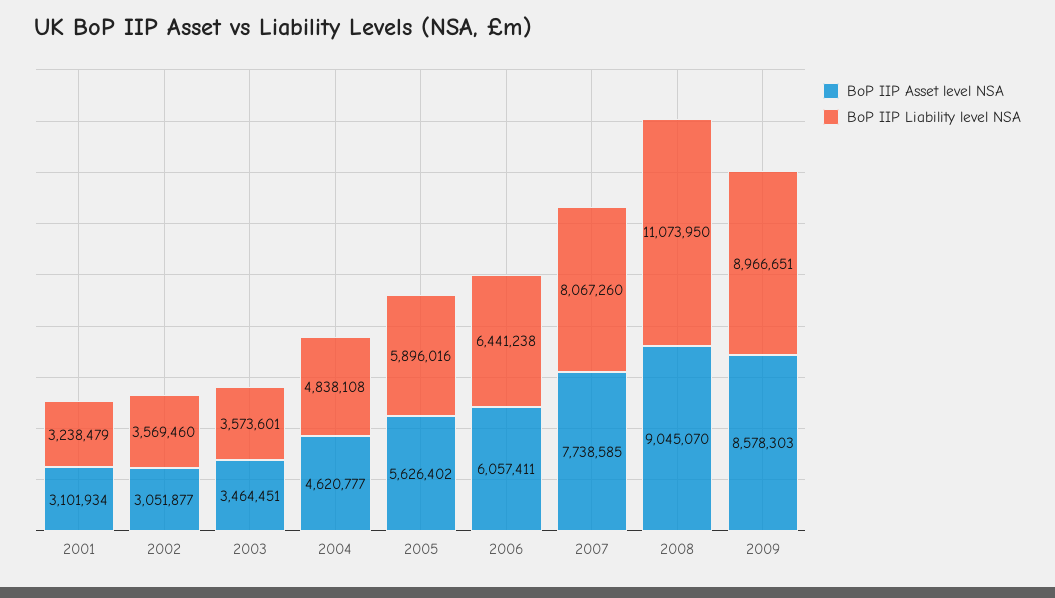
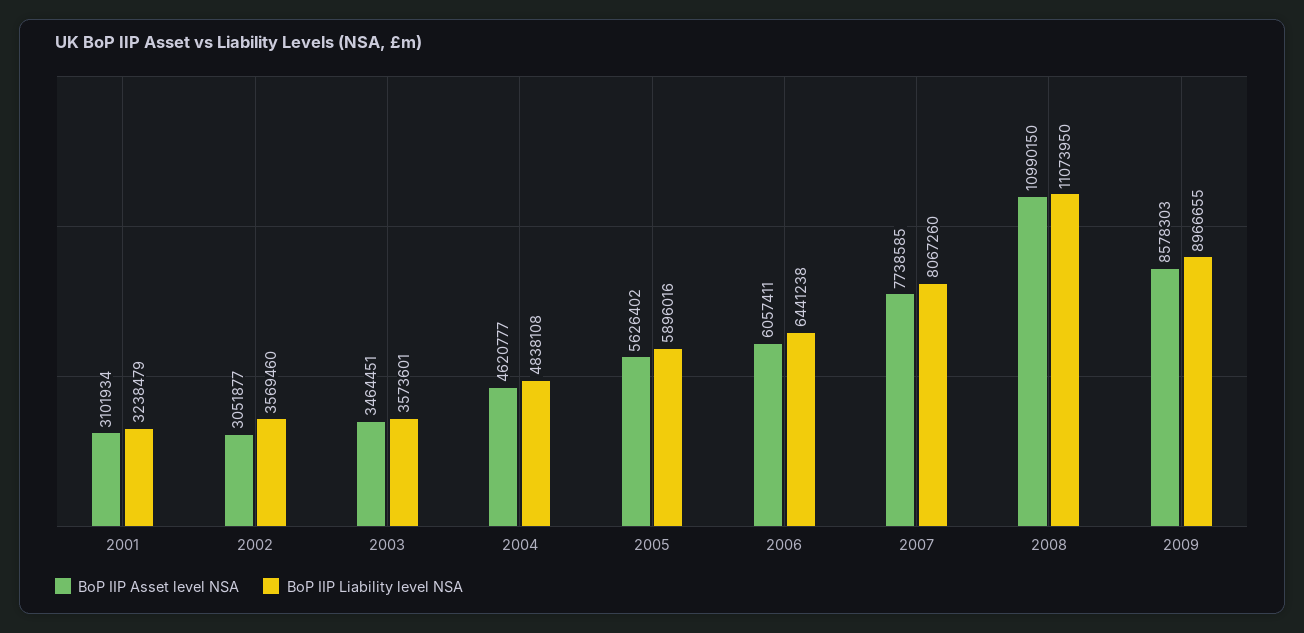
  {
    "BoP IIP Asset level NSA": {
      "2001": 3101934,
      "2002": 3051877,
      "2003": 3464451,
      "2004": 4620777,
      "2005": 5626402,
      "2006": 6057411,
      "2007": 7738585,
-     "2008": 9045070,
+     "2008": 10990150,
      "2009": 8578303
    },
    "BoP IIP Liability level NSA": {
      "2001": 3238479,
      "2002": 3569460,
      "2003": 3573601,
      "2004": 4838108,
      "2005": 5896016,
      "2006": 6441238,
      "2007": 8067260,
      "2008": 11073950,
-     "2009": 8966651
+     "2009": 8966655
    }
  }

